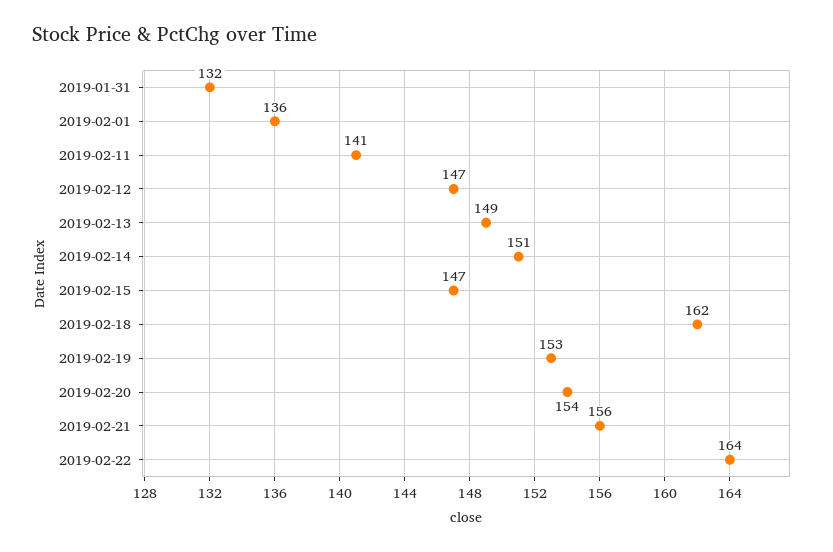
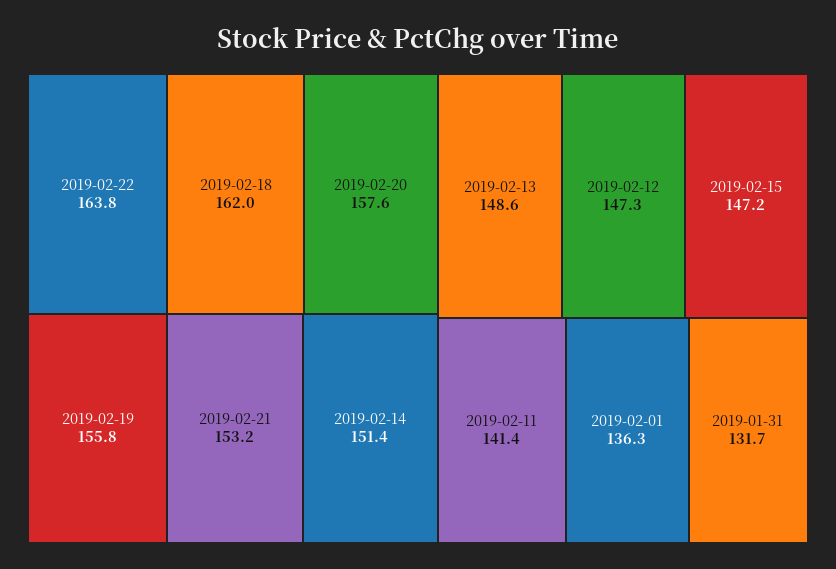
  {
    "2019-01-31": 131.7,
    "2019-02-01": 136.3,
    "2019-02-11": 141.4,
    "2019-02-12": 147.3,
    "2019-02-13": 148.6,
    "2019-02-14": 151.4,
    "2019-02-15": 147.2,
    "2019-02-18": 162,
-   "2019-02-19": 153,
+   "2019-02-19": 155.8,
-   "2019-02-20": 154,
+   "2019-02-20": 157.6,
-   "2019-02-21": 156,
+   "2019-02-21": 153.2,
    "2019-02-22": 163.8
  }

